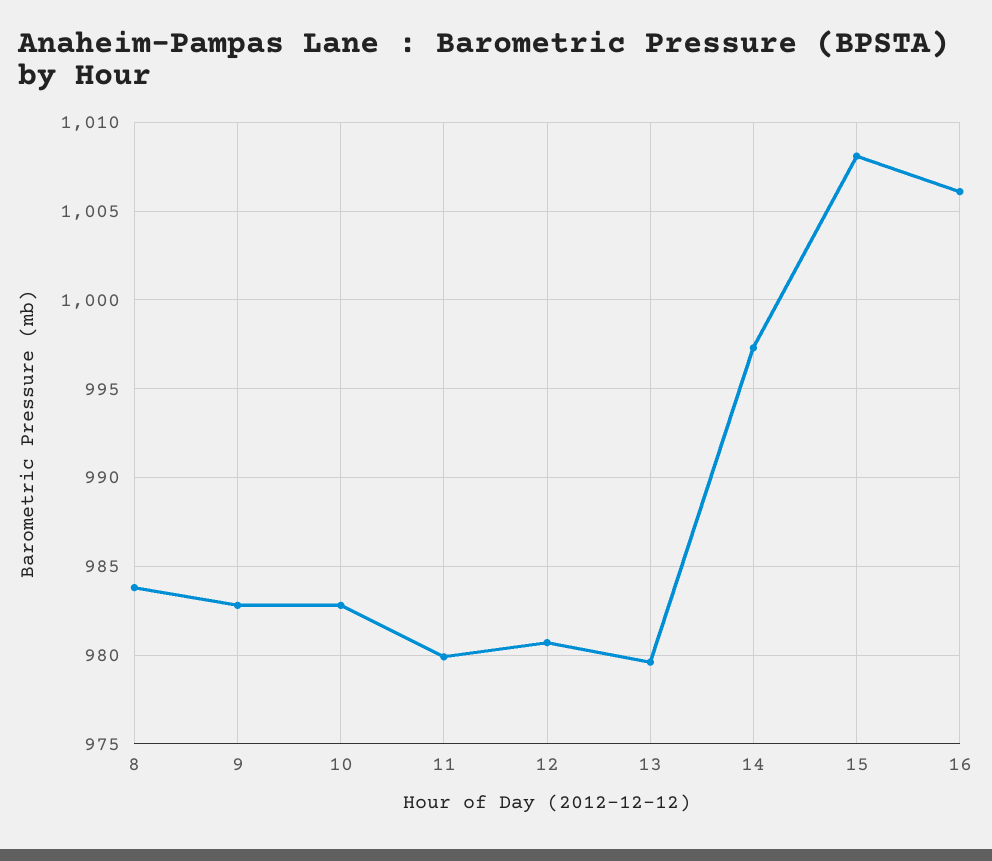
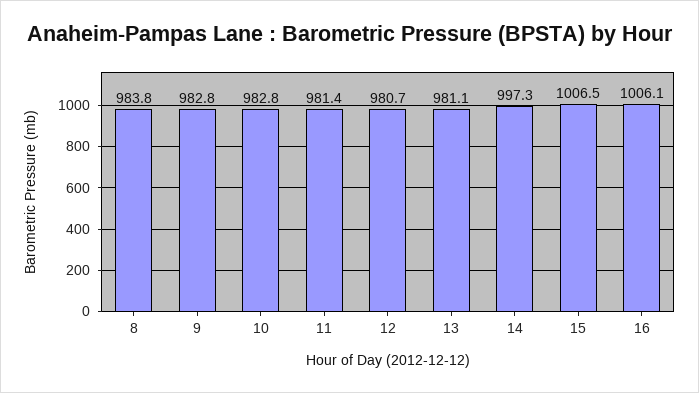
  {
    "8": 983.8,
    "9": 982.8,
    "10": 982.8,
-   "11": 980,
+   "11": 981.4,
    "12": 980.7,
-   "13": 979.5,
+   "13": 981.1,
    "14": 997.3,
-   "15": 1008,
+   "15": 1006.5,
    "16": 1006.1
  }

